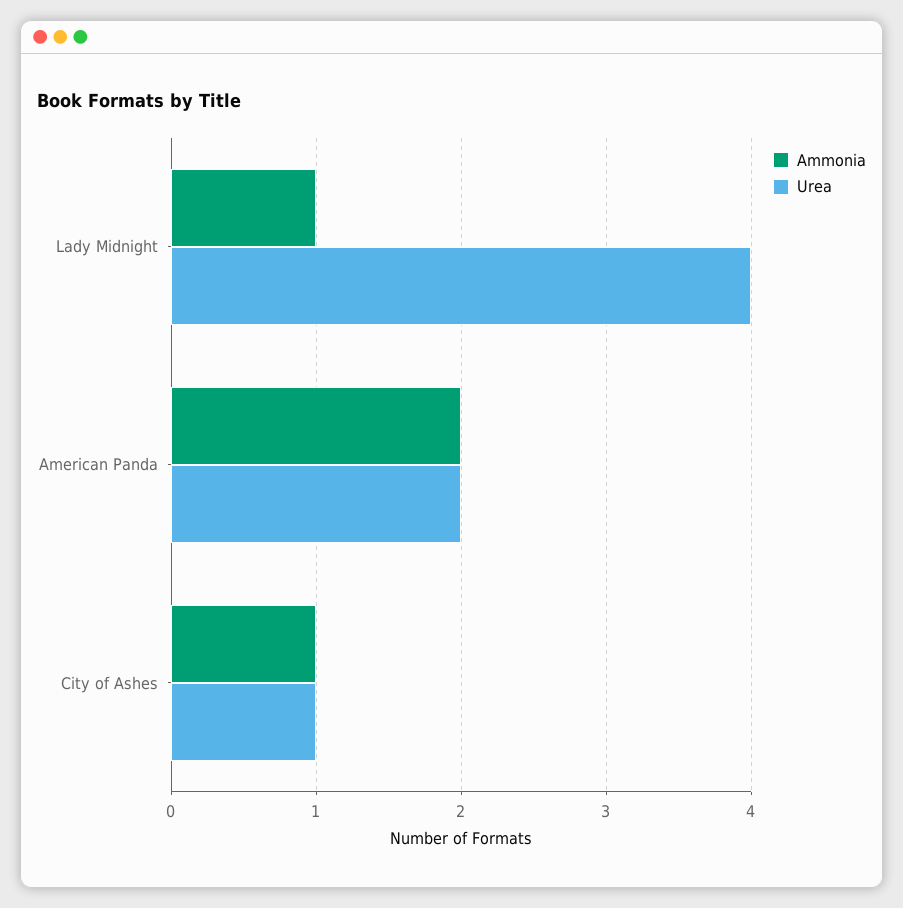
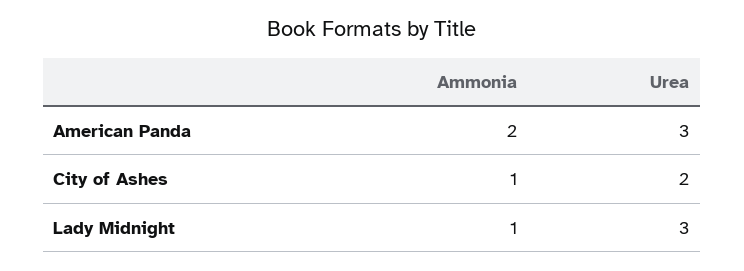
  {
    "Ammonia": {
      "Lady Midnight": 1,
      "American Panda": 2,
      "City of Ashes": 1
    },
    "Urea": {
-     "Lady Midnight": 4,
+     "Lady Midnight": 3,
-     "American Panda": 2,
+     "American Panda": 3,
-     "City of Ashes": 1
+     "City of Ashes": 2
    }
  }

